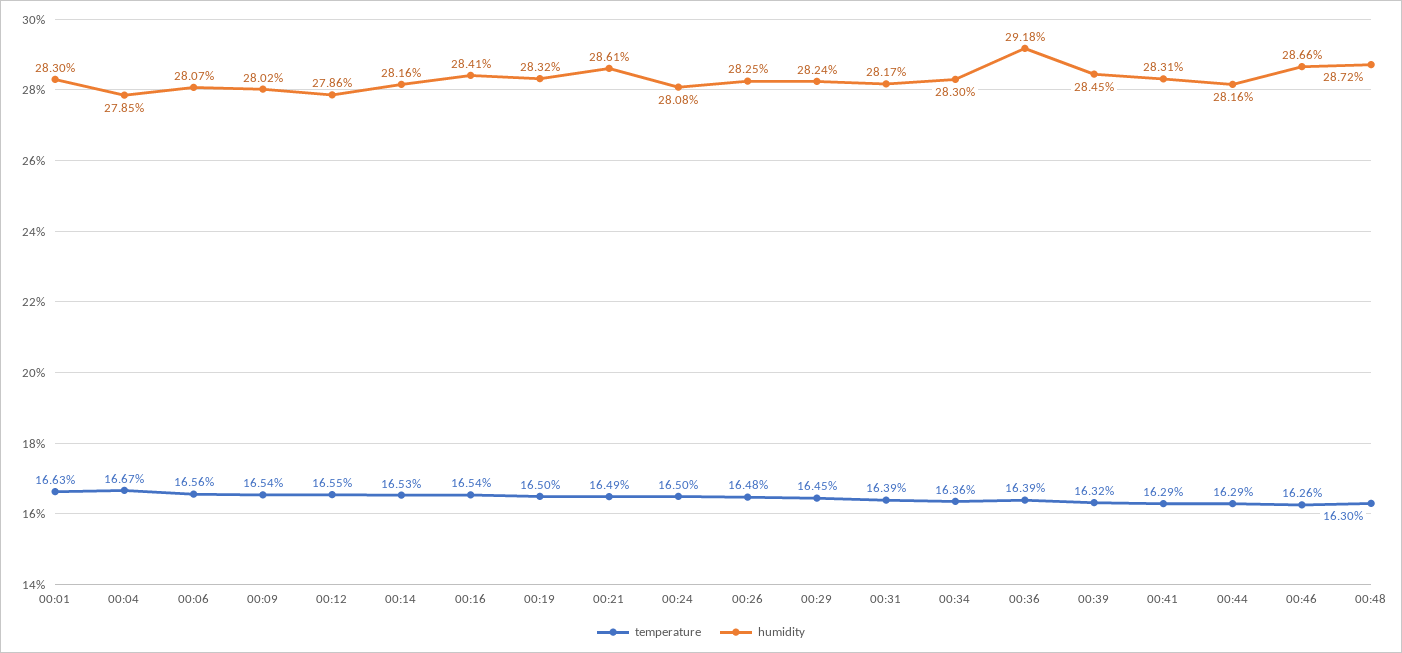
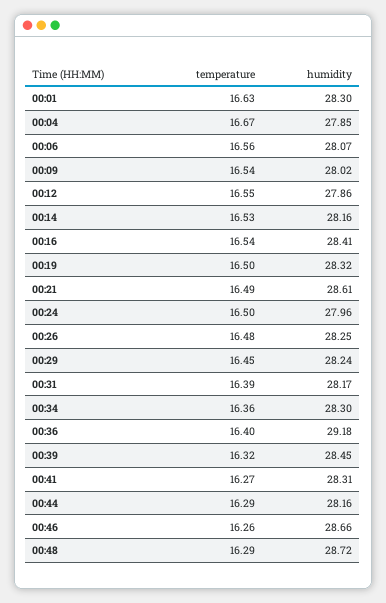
  {
    "temperature": {
      "00:01": 16.63,
      "00:04": 16.67,
      "00:06": 16.56,
      "00:09": 16.54,
      "00:12": 16.55,
      "00:14": 16.53,
      "00:16": 16.54,
      "00:19": 16.5,
      "00:21": 16.49,
      "00:24": 16.5,
      "00:26": 16.48,
      "00:29": 16.45,
      "00:31": 16.39,
      "00:34": 16.36,
-     "00:36": 16.39,
+     "00:36": 16.4,
      "00:39": 16.32,
-     "00:41": 16.29,
+     "00:41": 16.27,
      "00:44": 16.29,
      "00:46": 16.26,
-     "00:48": 16.3
+     "00:48": 16.29
    },
    "humidity": {
      "00:01": 28.3,
      "00:04": 27.85,
      "00:06": 28.07,
      "00:09": 28.02,
      "00:12": 27.86,
      "00:14": 28.16,
      "00:16": 28.41,
      "00:19": 28.32,
      "00:21": 28.61,
-     "00:24": 28.08,
+     "00:24": 27.96,
      "00:26": 28.25,
      "00:29": 28.24,
      "00:31": 28.17,
      "00:34": 28.3,
      "00:36": 29.18,
      "00:39": 28.45,
      "00:41": 28.31,
      "00:44": 28.16,
      "00:46": 28.66,
      "00:48": 28.72
    }
  }

